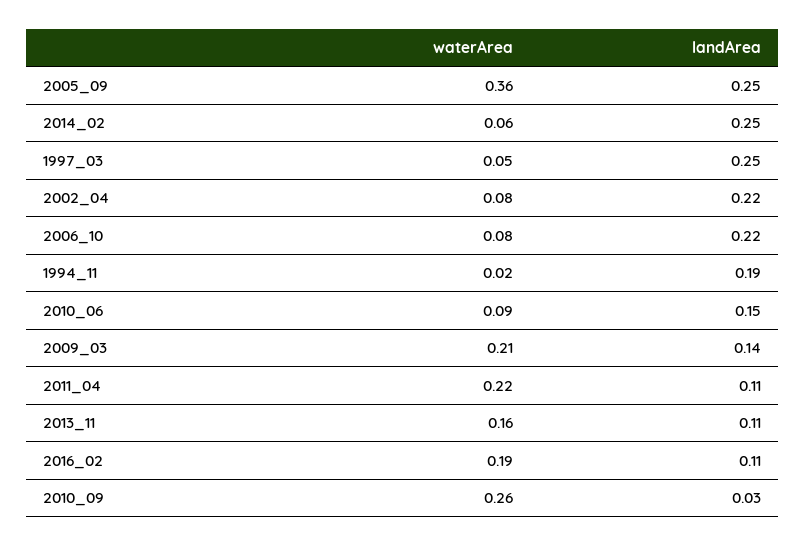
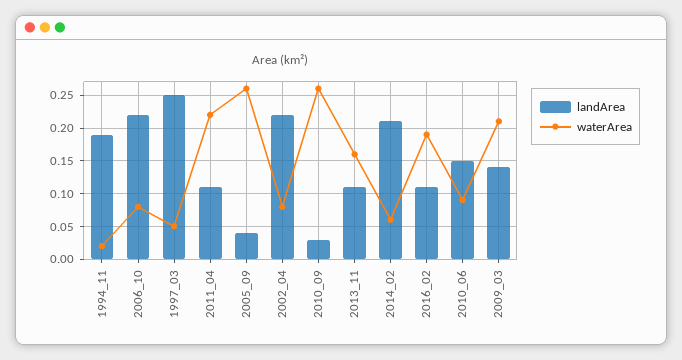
  {
    "waterArea": {
-     "2005_09": 0.36,
+     "2005_09": 0.26,
      "2014_02": 0.06,
      "1997_03": 0.05,
      "2002_04": 0.08,
      "2006_10": 0.08,
      "1994_11": 0.02,
      "2010_06": 0.09,
      "2009_03": 0.21,
      "2011_04": 0.22,
      "2013_11": 0.16,
      "2016_02": 0.19,
      "2010_09": 0.26
    },
    "landArea": {
-     "2005_09": 0.25,
+     "2005_09": 0.04,
-     "2014_02": 0.25,
+     "2014_02": 0.21,
      "1997_03": 0.25,
      "2002_04": 0.22,
      "2006_10": 0.22,
      "1994_11": 0.19,
      "2010_06": 0.15,
      "2009_03": 0.14,
      "2011_04": 0.11,
      "2013_11": 0.11,
      "2016_02": 0.11,
      "2010_09": 0.03
    }
  }

